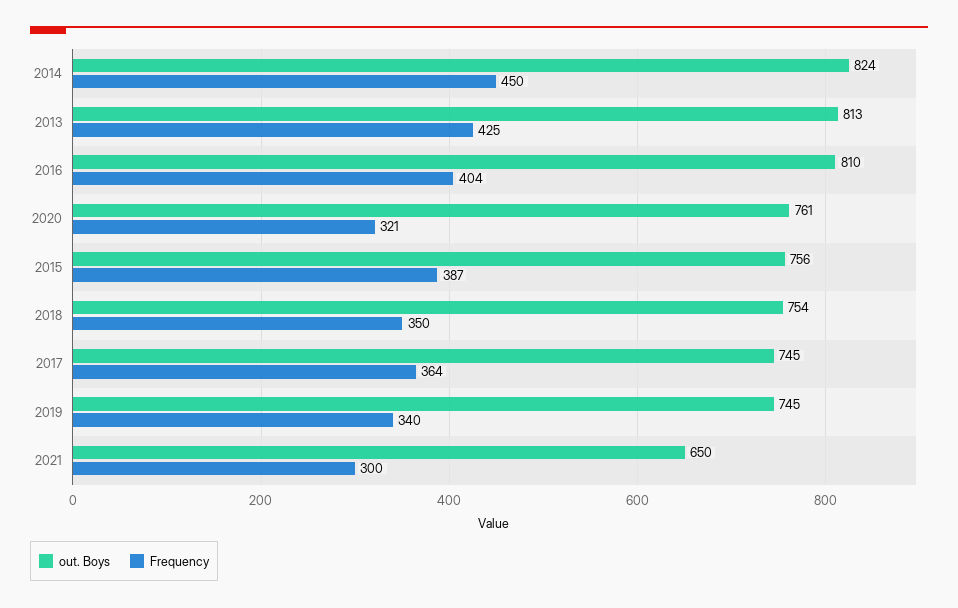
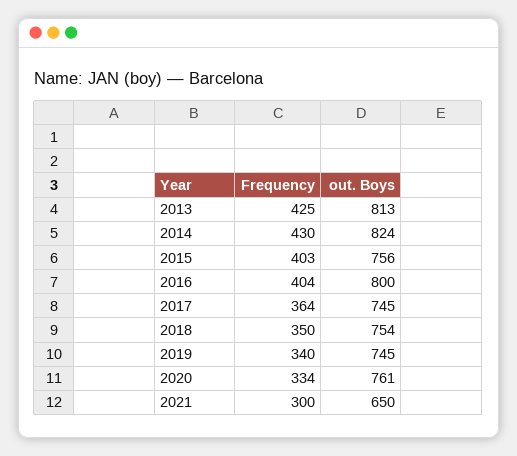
  {
    "out. Boys": {
      "2014": 824,
      "2013": 813,
-     "2016": 810,
+     "2016": 800,
      "2020": 761,
      "2015": 756,
      "2018": 754,
      "2017": 745,
      "2019": 745,
      "2021": 650
    },
    "Frequency": {
-     "2014": 450,
+     "2014": 430,
      "2013": 425,
      "2016": 404,
-     "2020": 321,
+     "2020": 334,
-     "2015": 387,
+     "2015": 403,
      "2018": 350,
      "2017": 364,
      "2019": 340,
      "2021": 300
    }
  }

